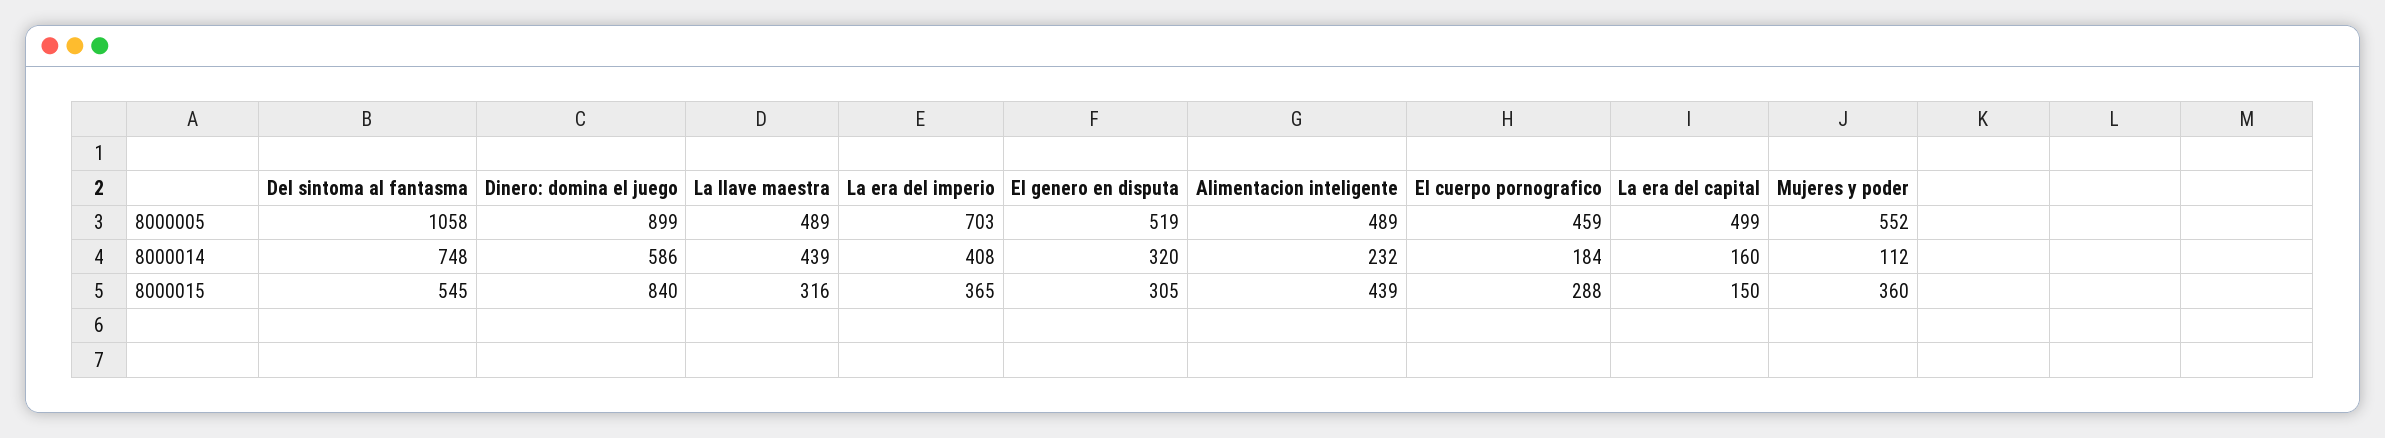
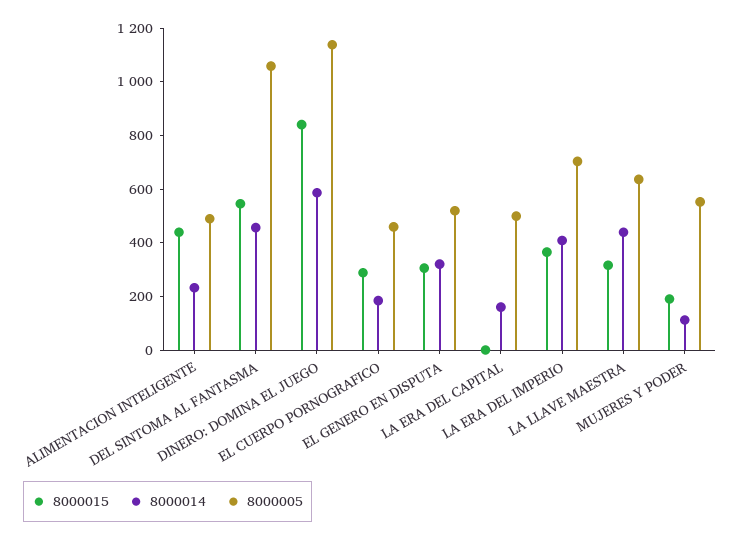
  {
    "8000005": {
      "Del sintoma al fantasma": 1058,
-     "Dinero: domina el juego": 899,
+     "Dinero: domina el juego": 1150,
-     "La llave maestra": 489,
+     "La llave maestra": 650,
      "La era del imperio": 703,
      "El genero en disputa": 519,
      "Alimentacion inteligente": 489,
      "El cuerpo pornografico": 459,
      "La era del capital": 499,
      "Mujeres y poder": 552
    },
    "8000014": {
-     "Del sintoma al fantasma": 748,
+     "Del sintoma al fantasma": 450,
      "Dinero: domina el juego": 586,
      "La llave maestra": 439,
      "La era del imperio": 408,
      "El genero en disputa": 320,
      "Alimentacion inteligente": 232,
      "El cuerpo pornografico": 184,
      "La era del capital": 160,
      "Mujeres y poder": 112
    },
    "8000015": {
      "Del sintoma al fantasma": 545,
      "Dinero: domina el juego": 840,
      "La llave maestra": 316,
      "La era del imperio": 365,
      "El genero en disputa": 305,
      "Alimentacion inteligente": 439,
      "El cuerpo pornografico": 288,
-     "La era del capital": 150,
+     "La era del capital": 0,
-     "Mujeres y poder": 360
+     "Mujeres y poder": 200
    }
  }

